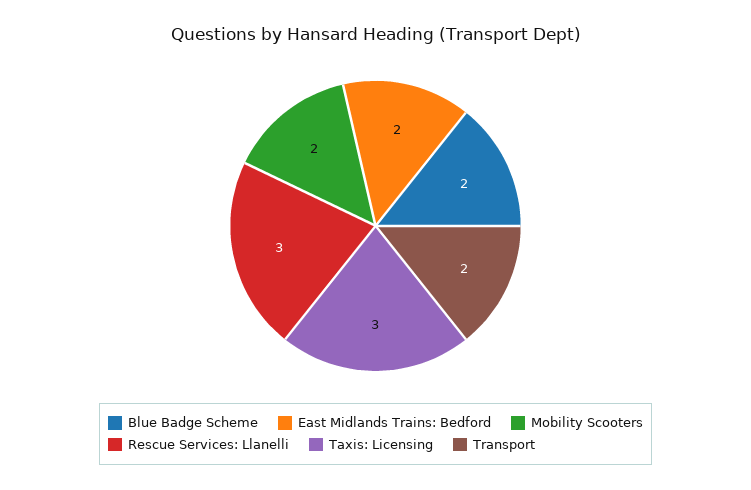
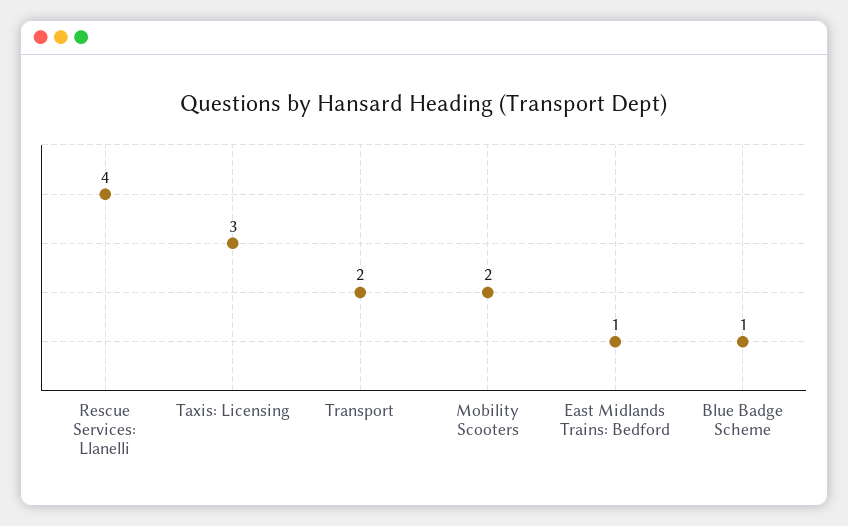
  {
-   "Blue Badge Scheme": 2,
+   "Blue Badge Scheme": 1,
-   "East Midlands Trains: Bedford": 2,
+   "East Midlands Trains: Bedford": 1,
    "Mobility Scooters": 2,
-   "Rescue Services: Llanelli": 3,
+   "Rescue Services: Llanelli": 4,
    "Taxis: Licensing": 3,
    "Transport": 2
  }

